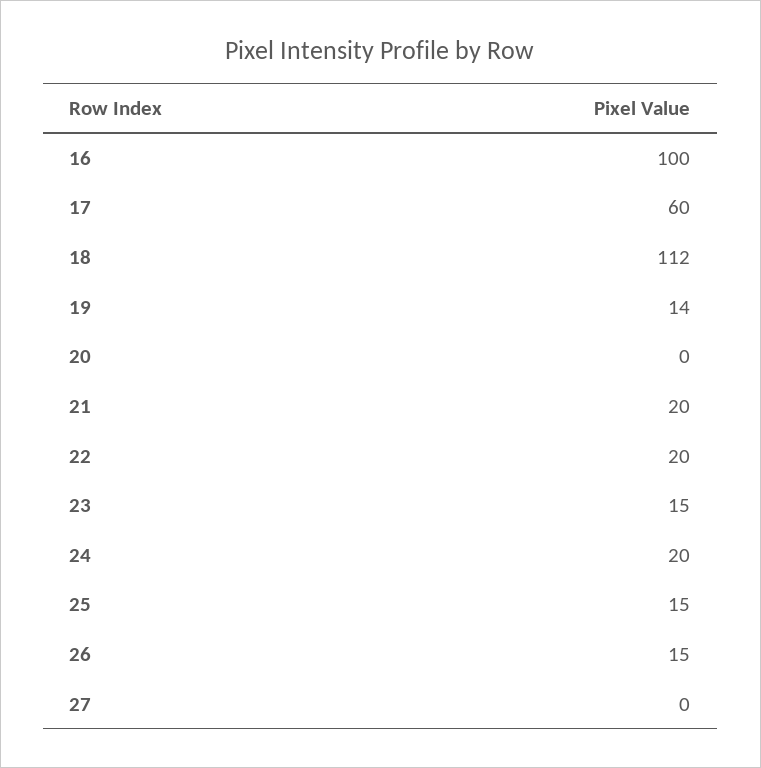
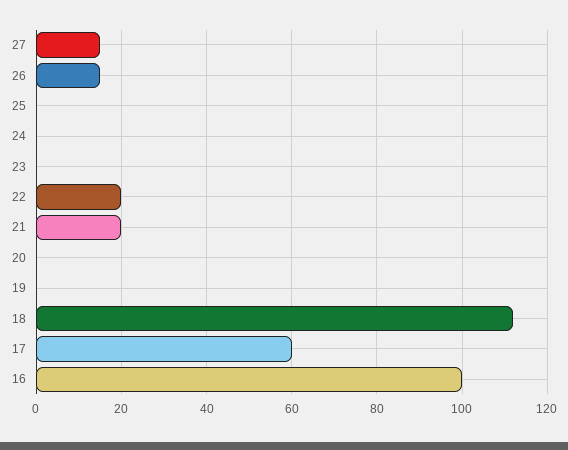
  {
    "16": 100,
    "17": 60,
    "18": 112,
-   "19": 14,
+   "19": 0,
    "20": 0,
    "21": 20,
    "22": 20,
-   "23": 15,
+   "23": 0,
-   "24": 20,
+   "24": 0,
-   "25": 15,
+   "25": 0,
    "26": 15,
-   "27": 0
+   "27": 15
  }

